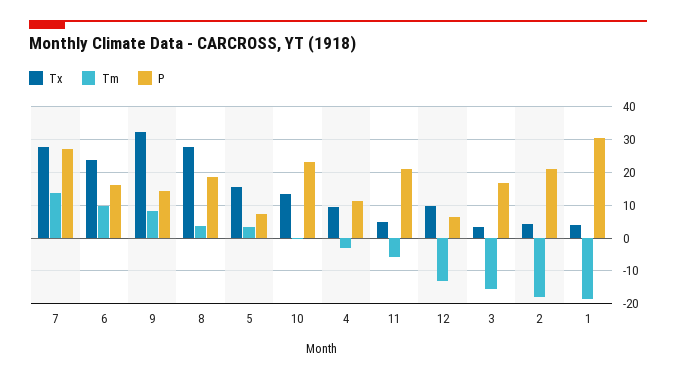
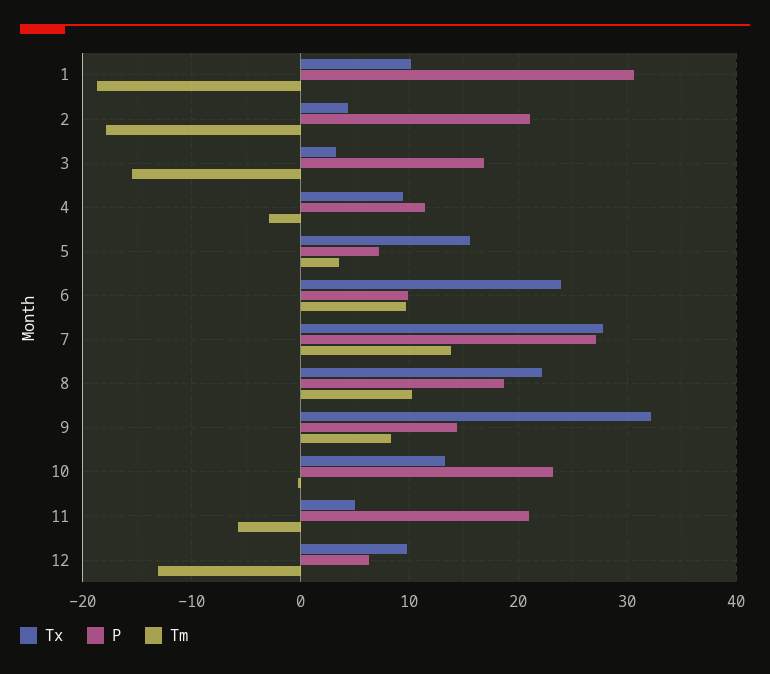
  {
    "Tx": {
      "7": 28,
      "6": 24,
      "9": 32,
-     "8": 28,
+     "8": 22,
      "5": 16,
      "10": 13,
      "4": 9,
      "11": 5,
      "12": 10,
      "3": 3,
      "2": 4,
-     "1": 4
+     "1": 10
    },
    "Tm": {
      "7": 14,
      "6": 10,
      "9": 8,
-     "8": 4,
+     "8": 10,
      "5": 4,
      "10": 0,
      "4": -3,
      "11": -6,
      "12": -13,
      "3": -16,
      "2": -18,
      "1": -19
    },
    "P": {
      "7": 27,
-     "6": 16,
+     "6": 10,
      "9": 14,
      "8": 19,
      "5": 7,
      "10": 23,
      "4": 11,
      "11": 21,
      "12": 6,
      "3": 17,
      "2": 21,
      "1": 31
    }
  }

